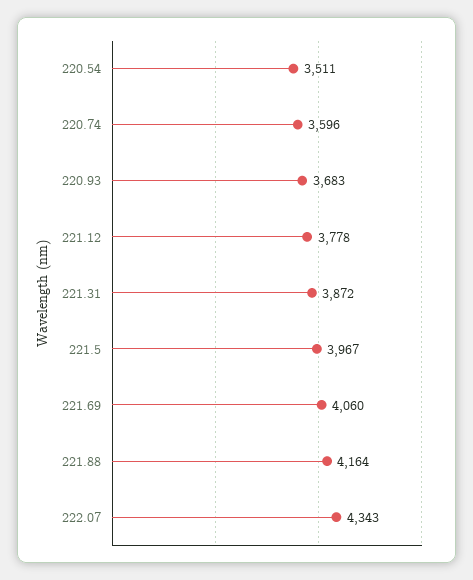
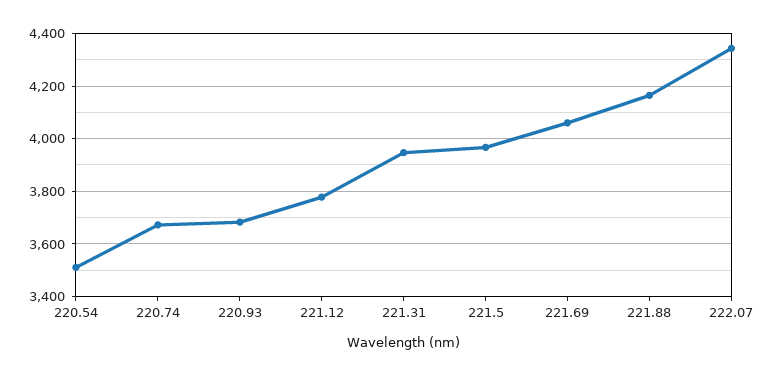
  {
    "220.54": 3511,
-   "220.74": 3596,
+   "220.74": 3675,
    "220.93": 3683,
    "221.12": 3778,
-   "221.31": 3872,
+   "221.31": 3950,
    "221.5": 3967,
    "221.69": 4060,
    "221.88": 4164,
    "222.07": 4343
  }

